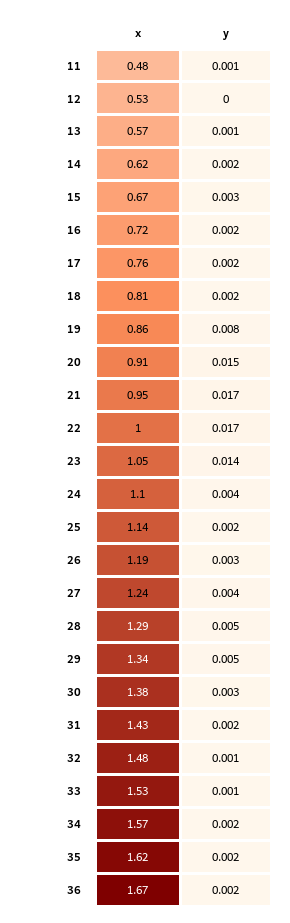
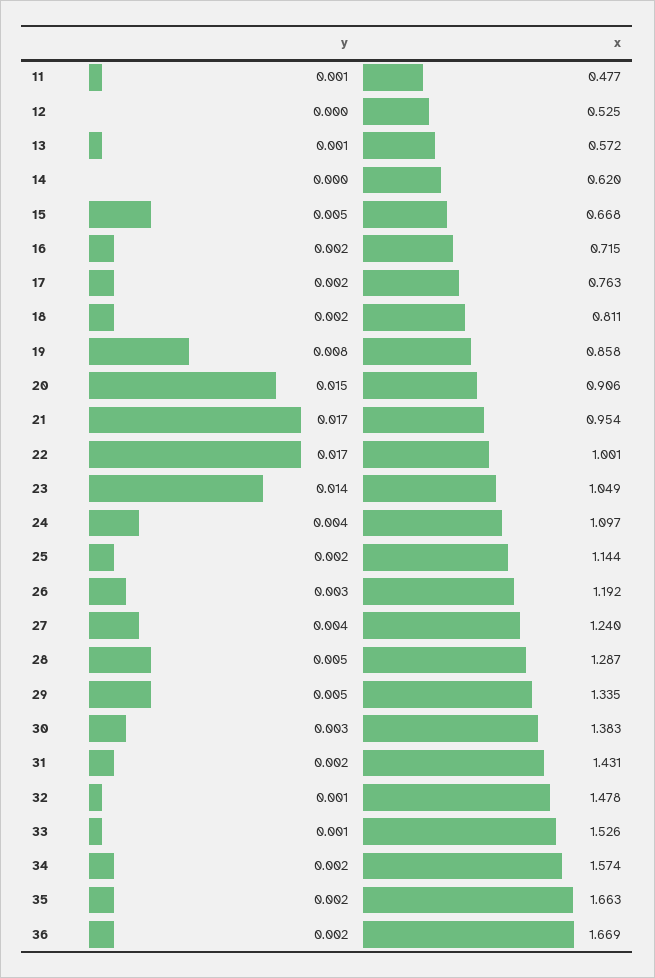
  {
    "x": {
      "11": 0.477,
      "12": 0.525,
      "13": 0.572,
      "14": 0.62,
      "15": 0.668,
      "16": 0.715,
      "17": 0.763,
      "18": 0.811,
      "19": 0.858,
      "20": 0.906,
      "21": 0.954,
      "22": 1.001,
      "23": 1.049,
      "24": 1.097,
      "25": 1.144,
      "26": 1.192,
      "27": 1.24,
      "28": 1.287,
      "29": 1.335,
      "30": 1.383,
      "31": 1.431,
      "32": 1.478,
      "33": 1.526,
      "34": 1.574,
-     "35": 1.62,
+     "35": 1.663,
      "36": 1.669
    },
    "y": {
      "11": 0.001,
      "12": 0,
      "13": 0.001,
-     "14": 0.002,
+     "14": 0,
-     "15": 0.003,
+     "15": 0.005,
      "16": 0.002,
      "17": 0.002,
      "18": 0.002,
      "19": 0.008,
      "20": 0.015,
      "21": 0.017,
      "22": 0.017,
      "23": 0.014,
      "24": 0.004,
      "25": 0.002,
      "26": 0.003,
      "27": 0.004,
      "28": 0.005,
      "29": 0.005,
      "30": 0.003,
      "31": 0.002,
      "32": 0.001,
      "33": 0.001,
      "34": 0.002,
      "35": 0.002,
      "36": 0.002
    }
  }

